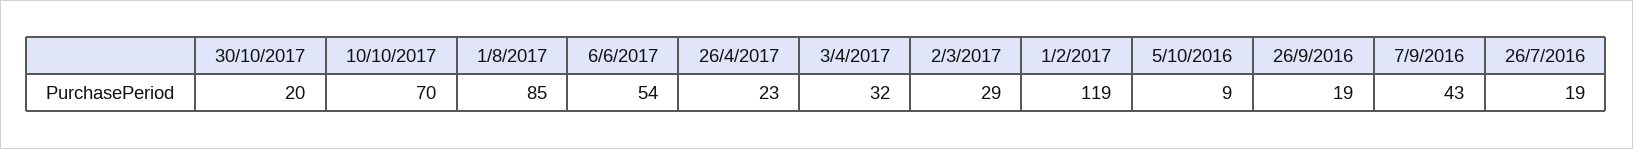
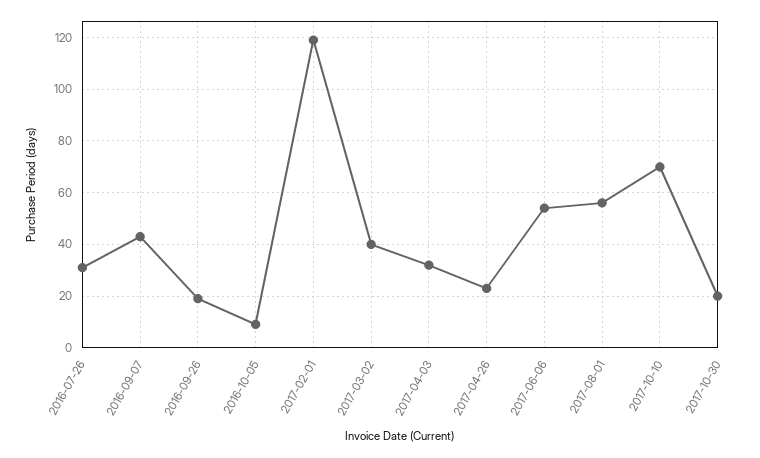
  {
    "30/10/2017": 20,
    "10/10/2017": 70,
-   "1/8/2017": 85,
+   "1/8/2017": 55,
    "6/6/2017": 54,
    "26/4/2017": 23,
    "3/4/2017": 32,
-   "2/3/2017": 29,
+   "2/3/2017": 40,
    "1/2/2017": 119,
    "5/10/2016": 9,
    "26/9/2016": 19,
    "7/9/2016": 43,
-   "26/7/2016": 19
+   "26/7/2016": 30
  }

